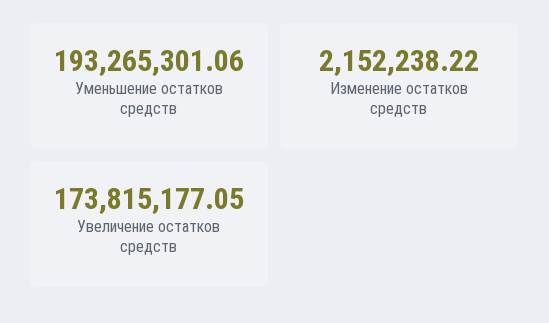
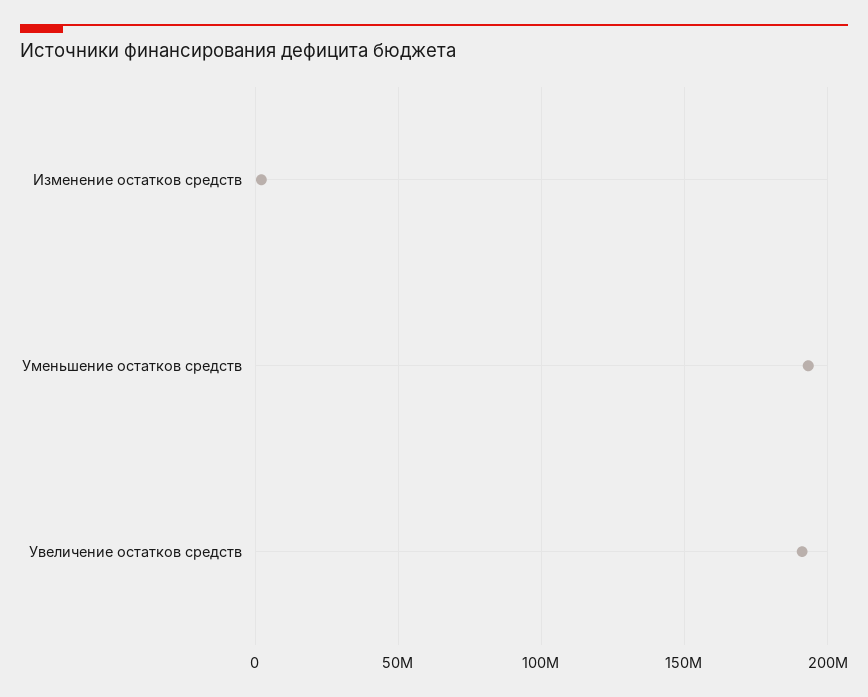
  {
    "Уменьшение остатков средств": 193265301.06,
    "Изменение остатков средств": 2152238.22,
-   "Увеличение остатков средств": 173815177.05
+   "Увеличение остатков средств": 190000000
  }

